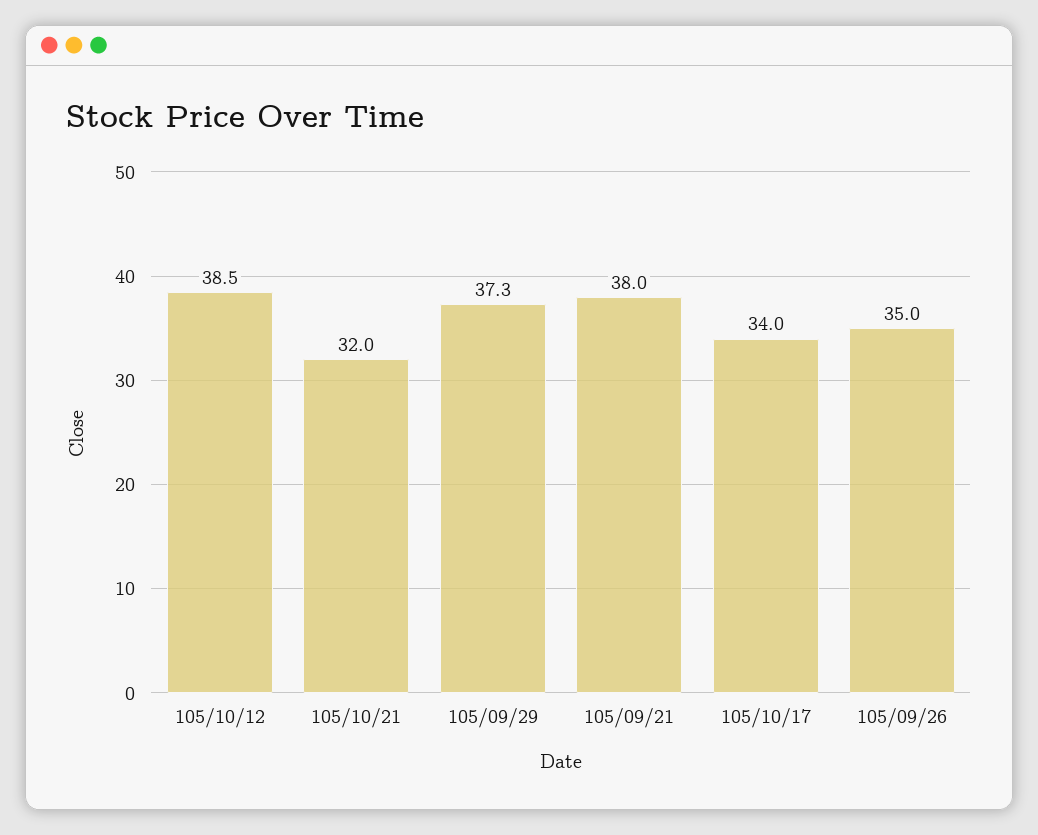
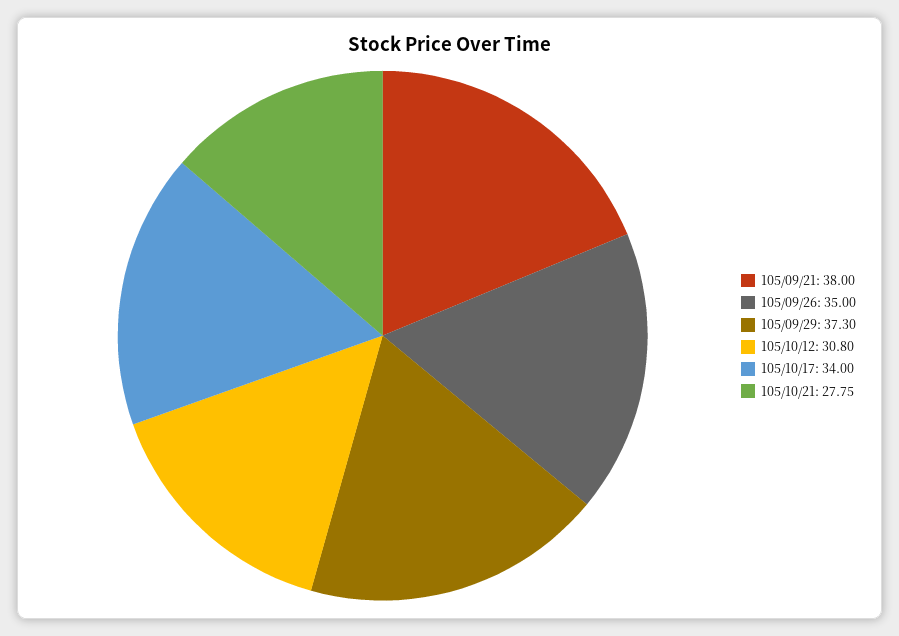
  {
-   "105/10/12": 38.5,
+   "105/10/12": 30.8,
-   "105/10/21": 32,
+   "105/10/21": 27.75,
    "105/09/29": 37.3,
    "105/09/21": 38,
    "105/10/17": 34,
    "105/09/26": 35
  }

